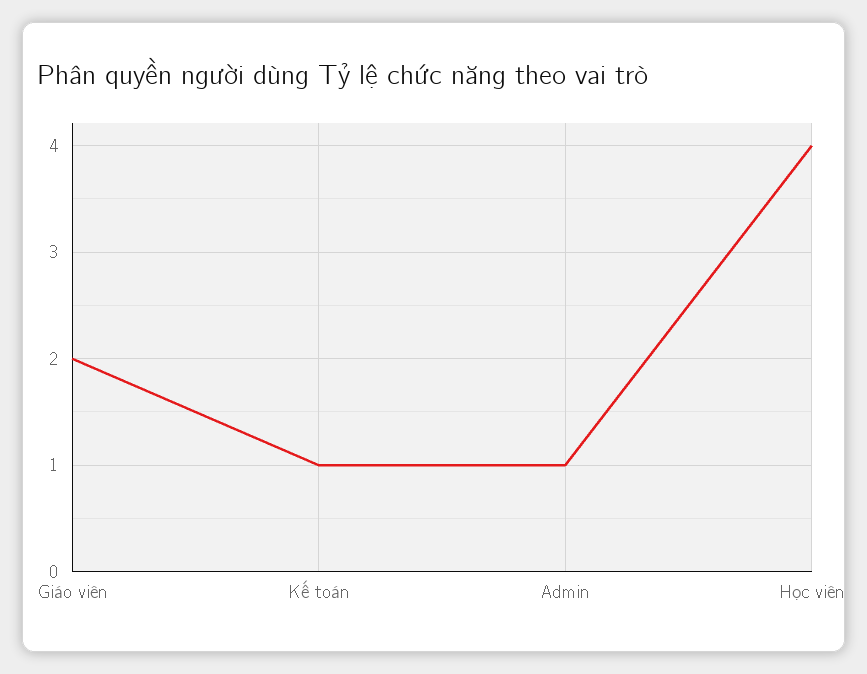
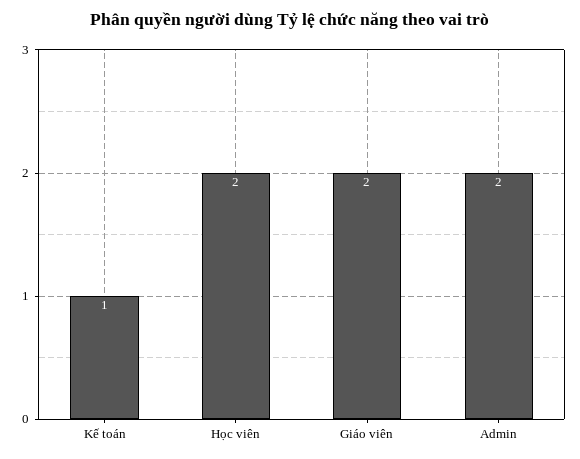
  {
    "Giáo viên": 2,
    "Kế toán": 1,
-   "Admin": 1,
+   "Admin": 2,
-   "Học viên": 4
+   "Học viên": 2
  }

